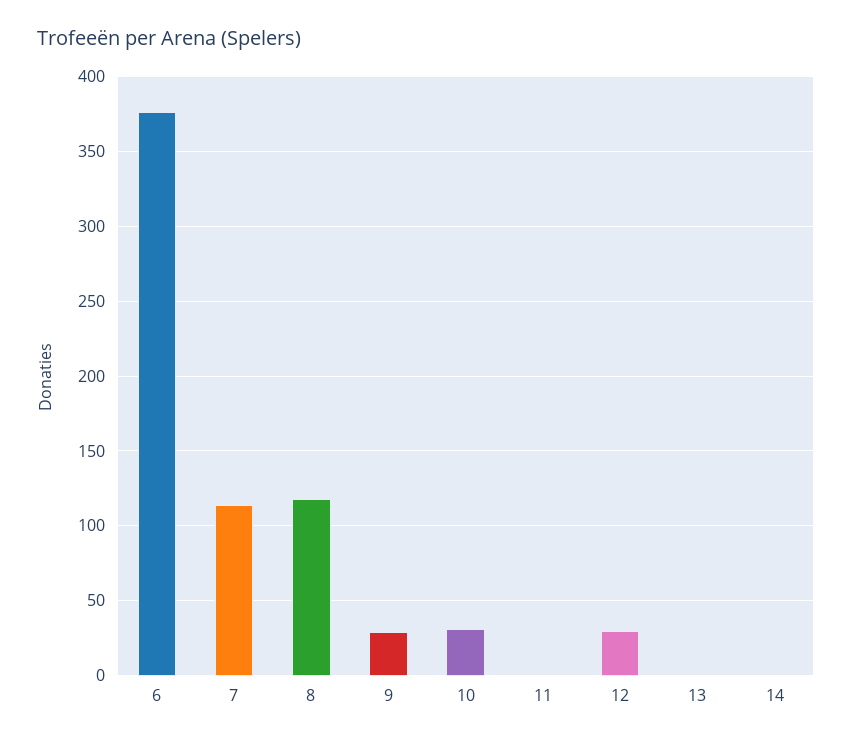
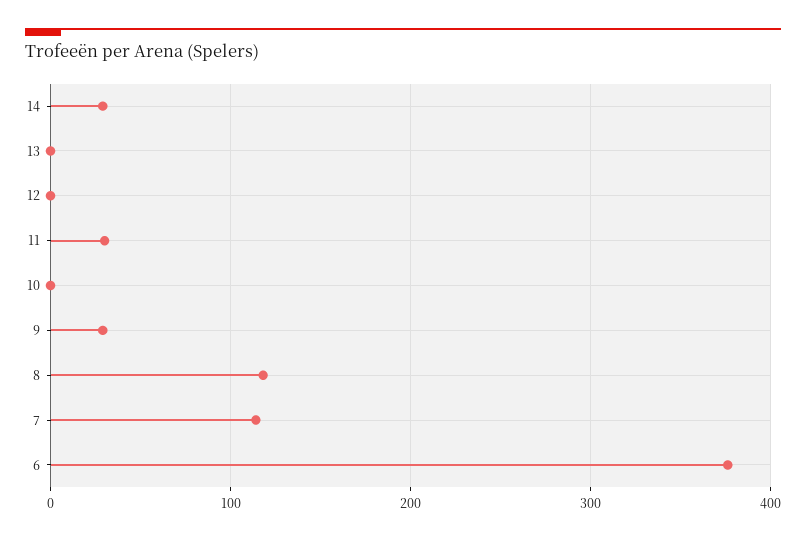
  {
    "6": 375,
    "7": 115,
    "8": 120,
    "9": 30,
-   "10": 30,
+   "10": 0,
-   "11": 0,
+   "11": 30,
-   "12": 30,
+   "12": 0,
    "13": 0,
-   "14": 0
+   "14": 30
  }

